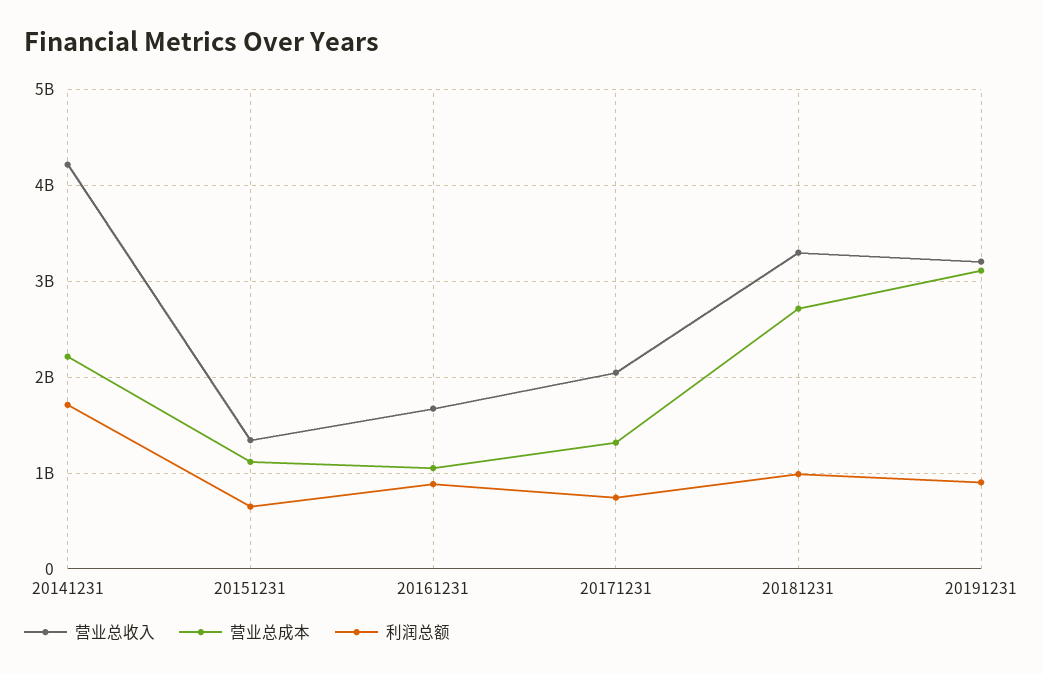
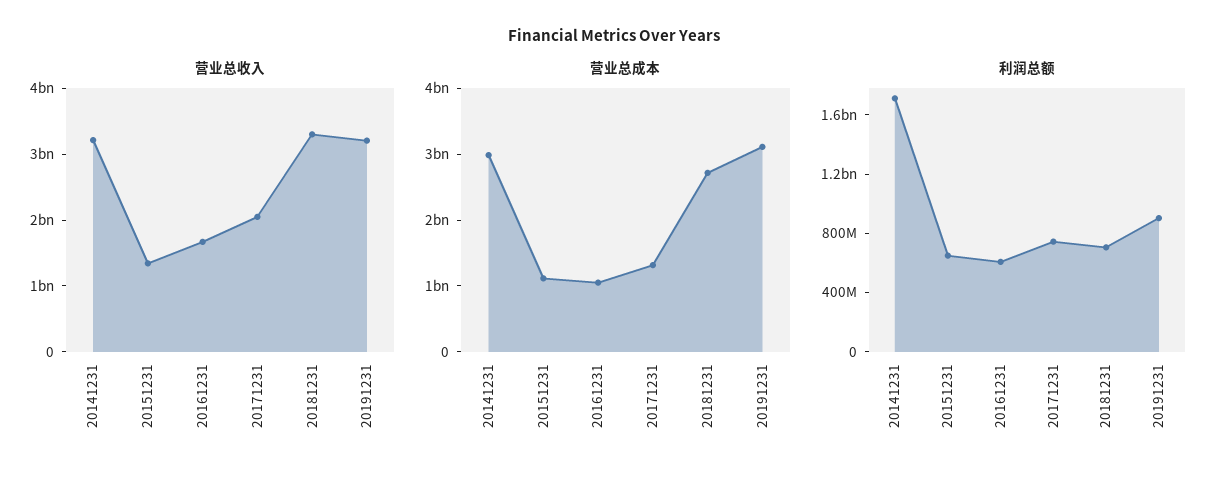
  {
    "营业总收入": {
-     "20141231": 4200000000,
+     "20141231": 3200000000,
      "20151231": 1300000000,
      "20161231": 1700000000,
      "20171231": 2000000000,
      "20181231": 3300000000,
      "20191231": 3200000000
    },
    "营业总成本": {
-     "20141231": 2200000000,
+     "20141231": 3000000000,
      "20151231": 1100000000,
      "20161231": 1100000000,
      "20171231": 1300000000,
      "20181231": 2700000000,
      "20191231": 3100000000
    },
    "利润总额": {
      "20141231": 1700000000,
      "20151231": 600000000,
-     "20161231": 900000000,
+     "20161231": 600000000,
      "20171231": 700000000,
-     "20181231": 1000000000,
+     "20181231": 700000000,
      "20191231": 900000000
    }
  }

